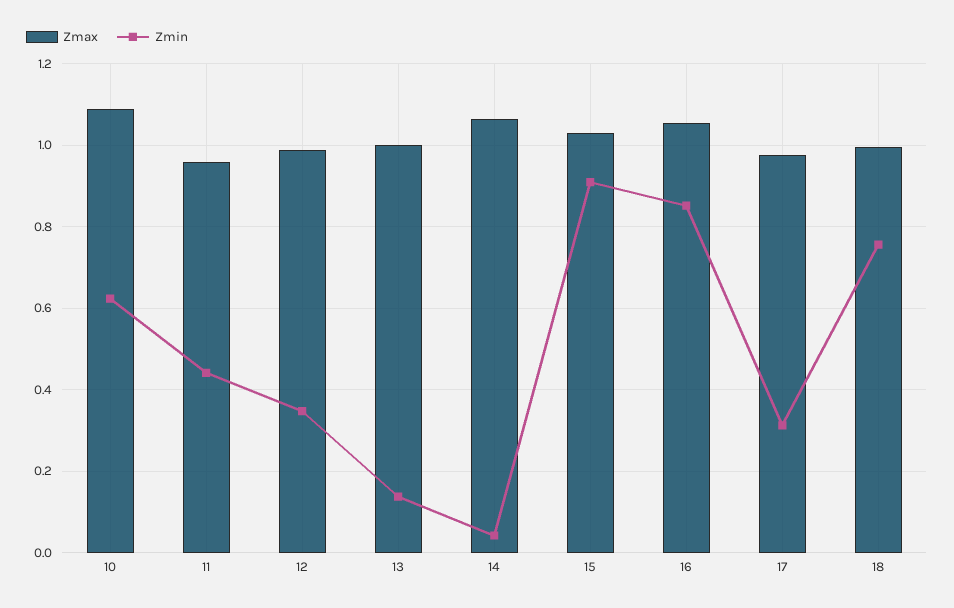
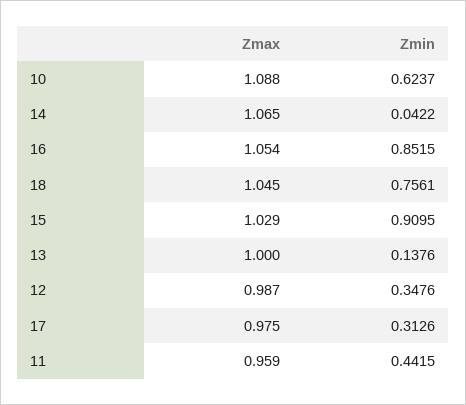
  {
    "Zmax": {
      "10": 1.088,
      "11": 0.959,
      "12": 0.987,
      "13": 1,
      "14": 1.065,
      "15": 1.029,
      "16": 1.054,
      "17": 0.975,
-     "18": 1
+     "18": 1.045
    },
    "Zmin": {
      "10": 0.6237,
      "11": 0.4415,
      "12": 0.3476,
      "13": 0.1376,
      "14": 0.0422,
      "15": 0.9095,
      "16": 0.8515,
      "17": 0.3126,
      "18": 0.7561
    }
  }

